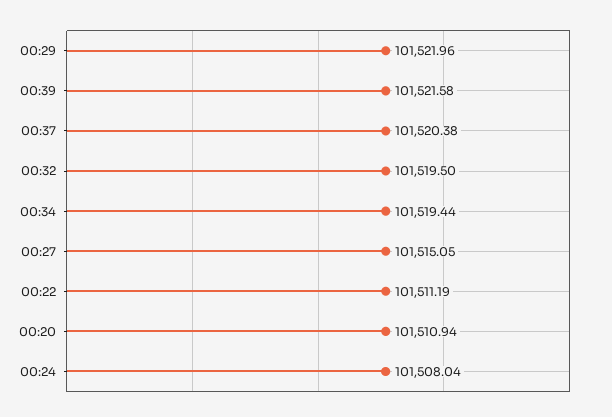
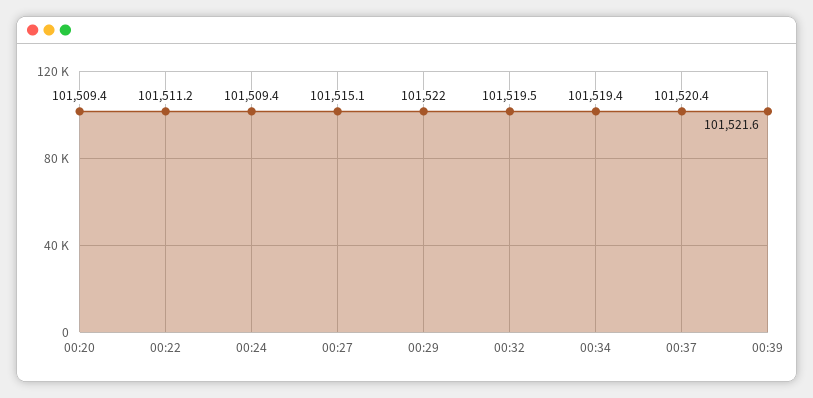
  {
    "00:29": 101521.96,
    "00:39": 101521.58,
    "00:37": 101520.38,
    "00:32": 101519.5,
    "00:34": 101519.44,
    "00:27": 101515.05,
    "00:22": 101511.19,
-   "00:20": 101510.94,
+   "00:20": 101509.4,
-   "00:24": 101508.04
+   "00:24": 101509.4
  }

